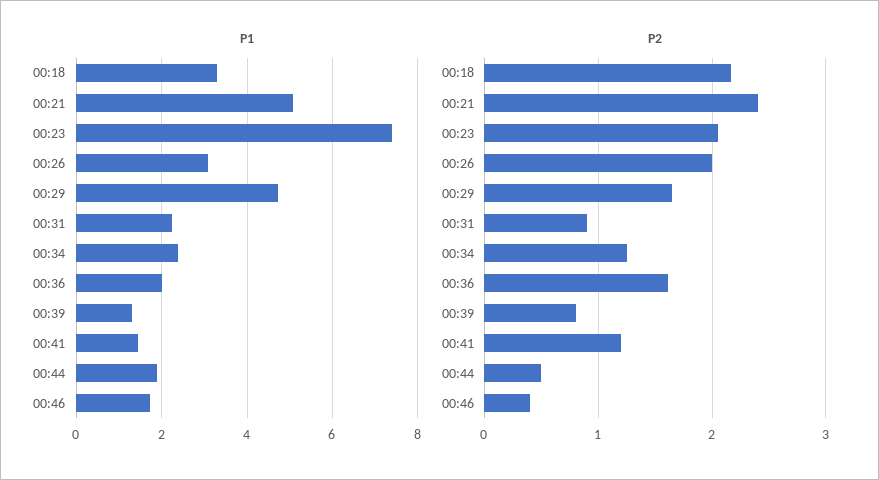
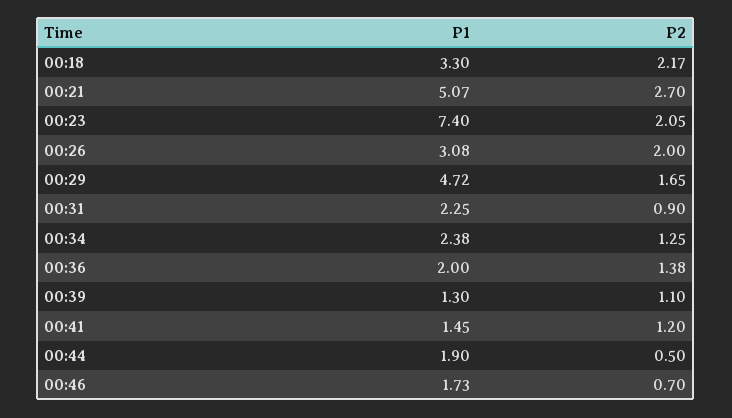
  {
    "P1": {
      "00:18": 3.3,
      "00:21": 5.07,
      "00:23": 7.4,
      "00:26": 3.08,
      "00:29": 4.72,
      "00:31": 2.25,
      "00:34": 2.38,
      "00:36": 2,
      "00:39": 1.3,
      "00:41": 1.45,
      "00:44": 1.9,
      "00:46": 1.73
    },
    "P2": {
      "00:18": 2.17,
-     "00:21": 2.4,
+     "00:21": 2.7,
      "00:23": 2.05,
      "00:26": 2,
      "00:29": 1.65,
      "00:31": 0.9,
      "00:34": 1.25,
-     "00:36": 1.6,
+     "00:36": 1.38,
-     "00:39": 0.8,
+     "00:39": 1.1,
      "00:41": 1.2,
      "00:44": 0.5,
-     "00:46": 0.4
+     "00:46": 0.7
    }
  }

